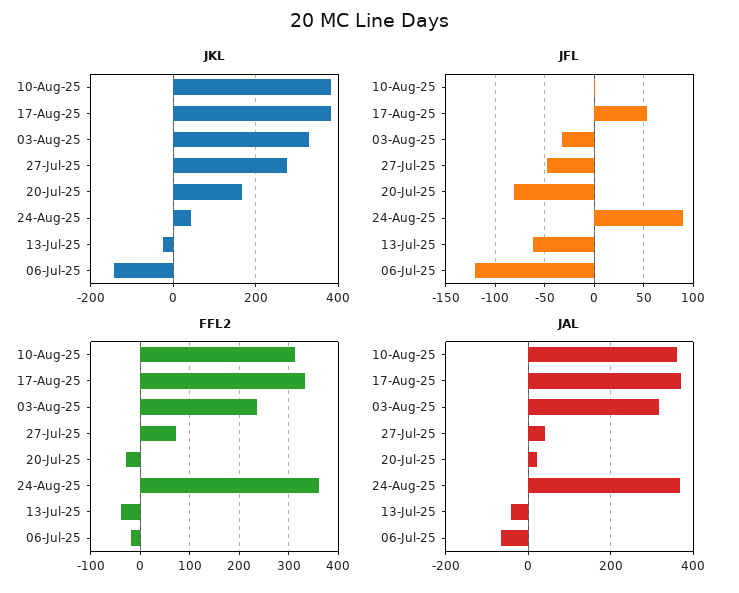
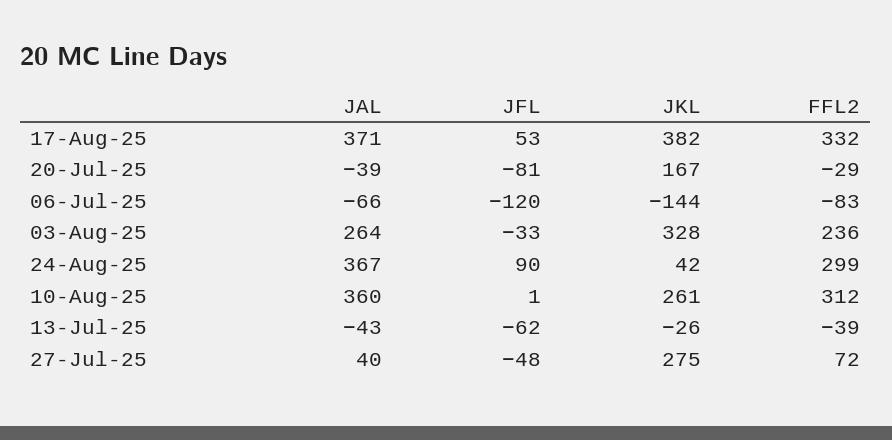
  {
    "JKL": {
-     "10-Aug-25": 380,
+     "10-Aug-25": 261,
      "17-Aug-25": 382,
      "03-Aug-25": 328,
      "27-Jul-25": 275,
      "20-Jul-25": 167,
      "24-Aug-25": 42,
      "13-Jul-25": -26,
      "06-Jul-25": -144
    },
    "JFL": {
      "10-Aug-25": 1,
      "17-Aug-25": 53,
      "03-Aug-25": -33,
      "27-Jul-25": -48,
      "20-Jul-25": -81,
      "24-Aug-25": 90,
      "13-Jul-25": -62,
      "06-Jul-25": -120
    },
    "FFL2": {
      "10-Aug-25": 312,
      "17-Aug-25": 332,
      "03-Aug-25": 236,
      "27-Jul-25": 72,
      "20-Jul-25": -29,
-     "24-Aug-25": 360,
+     "24-Aug-25": 299,
      "13-Jul-25": -39,
-     "06-Jul-25": -20
+     "06-Jul-25": -83
    },
    "JAL": {
      "10-Aug-25": 360,
      "17-Aug-25": 371,
-     "03-Aug-25": 320,
+     "03-Aug-25": 264,
      "27-Jul-25": 40,
-     "20-Jul-25": 20,
+     "20-Jul-25": -39,
      "24-Aug-25": 367,
      "13-Jul-25": -43,
      "06-Jul-25": -66
    }
  }

